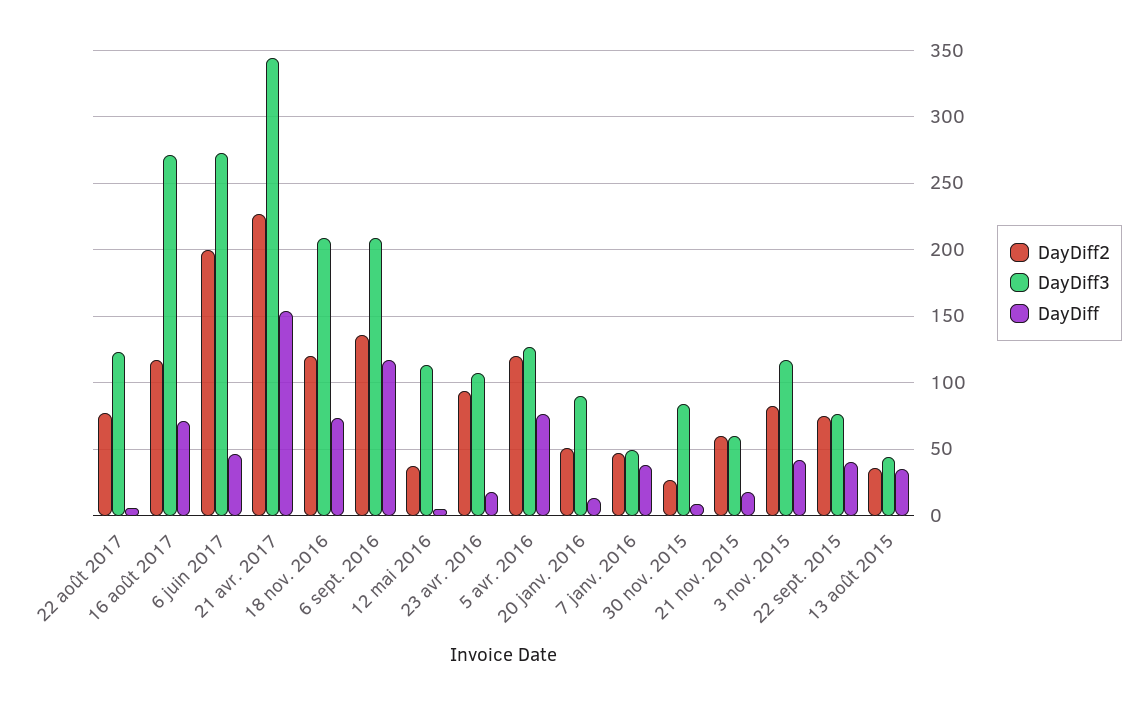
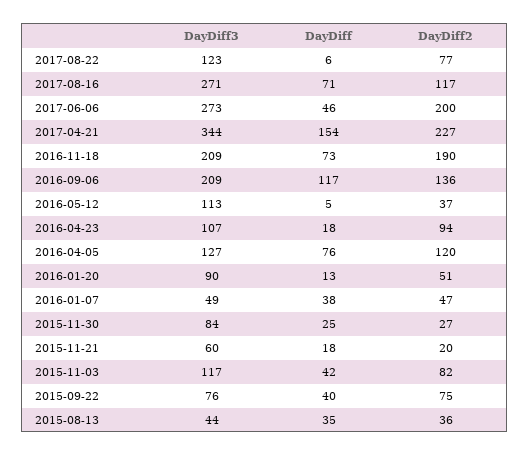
  {
    "DayDiff2": {
      "22 août 2017": 77,
      "16 août 2017": 117,
      "6 juin 2017": 200,
      "21 avr. 2017": 227,
-     "18 nov. 2016": 120,
+     "18 nov. 2016": 190,
      "6 sept. 2016": 136,
      "12 mai 2016": 37,
      "23 avr. 2016": 94,
      "5 avr. 2016": 120,
      "20 janv. 2016": 51,
      "7 janv. 2016": 47,
      "30 nov. 2015": 27,
-     "21 nov. 2015": 60,
+     "21 nov. 2015": 20,
      "3 nov. 2015": 82,
      "22 sept. 2015": 75,
      "13 août 2015": 36
    },
    "DayDiff3": {
      "22 août 2017": 123,
      "16 août 2017": 271,
      "6 juin 2017": 273,
      "21 avr. 2017": 344,
      "18 nov. 2016": 209,
      "6 sept. 2016": 209,
      "12 mai 2016": 113,
      "23 avr. 2016": 107,
      "5 avr. 2016": 127,
      "20 janv. 2016": 90,
      "7 janv. 2016": 49,
      "30 nov. 2015": 84,
      "21 nov. 2015": 60,
      "3 nov. 2015": 117,
      "22 sept. 2015": 76,
      "13 août 2015": 44
    },
    "DayDiff": {
      "22 août 2017": 6,
      "16 août 2017": 71,
      "6 juin 2017": 46,
      "21 avr. 2017": 154,
      "18 nov. 2016": 73,
      "6 sept. 2016": 117,
      "12 mai 2016": 5,
      "23 avr. 2016": 18,
      "5 avr. 2016": 76,
      "20 janv. 2016": 13,
      "7 janv. 2016": 38,
-     "30 nov. 2015": 10,
+     "30 nov. 2015": 25,
      "21 nov. 2015": 18,
      "3 nov. 2015": 42,
      "22 sept. 2015": 40,
      "13 août 2015": 35
    }
  }

